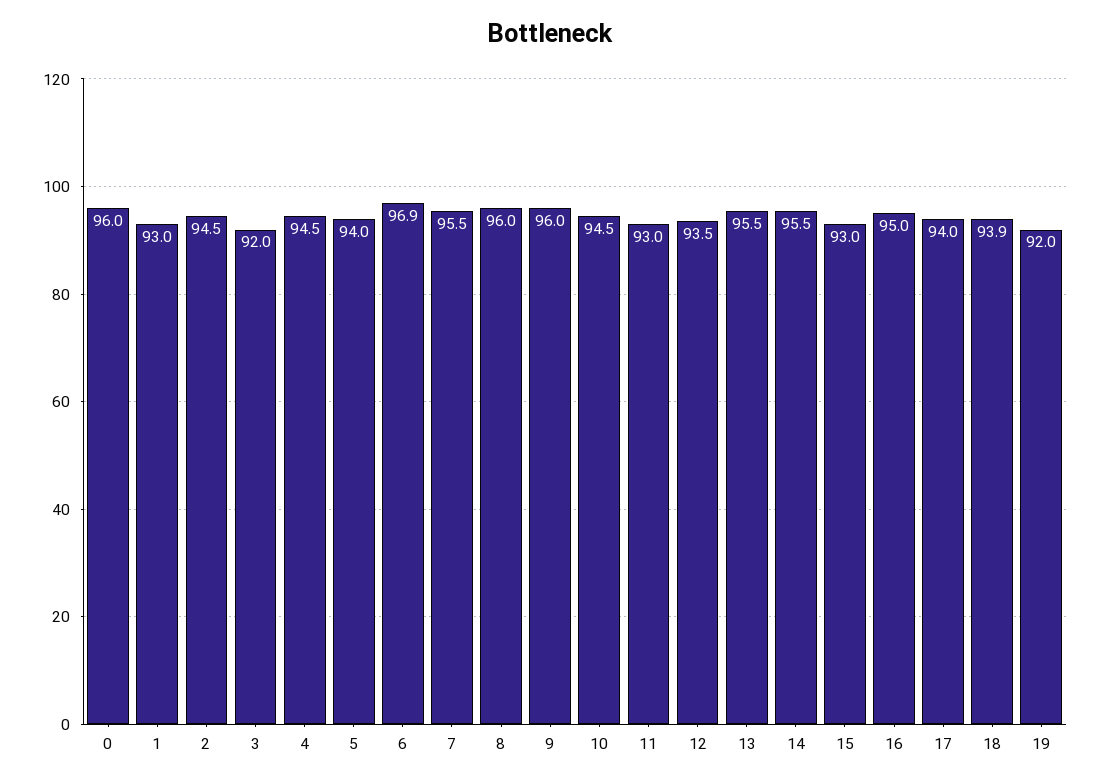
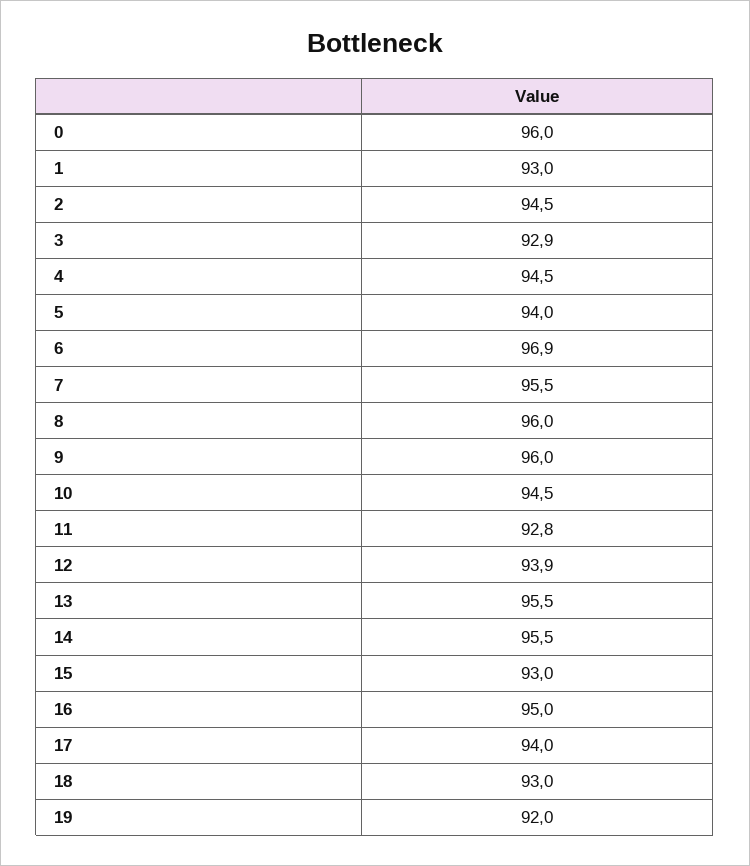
  {
    "0": 96,
    "1": 93,
    "2": 94.5,
-   "3": 92,
+   "3": 92.9,
    "4": 94.5,
    "5": 94,
    "6": 96.9,
    "7": 95.5,
    "8": 96,
    "9": 96,
    "10": 94.5,
-   "11": 93,
+   "11": 92.8,
-   "12": 93.5,
+   "12": 93.9,
    "13": 95.5,
    "14": 95.5,
    "15": 93,
    "16": 95,
    "17": 94,
-   "18": 93.9,
+   "18": 93,
    "19": 92
  }

